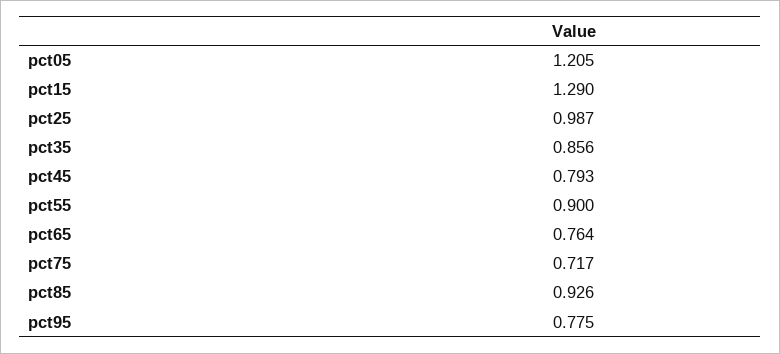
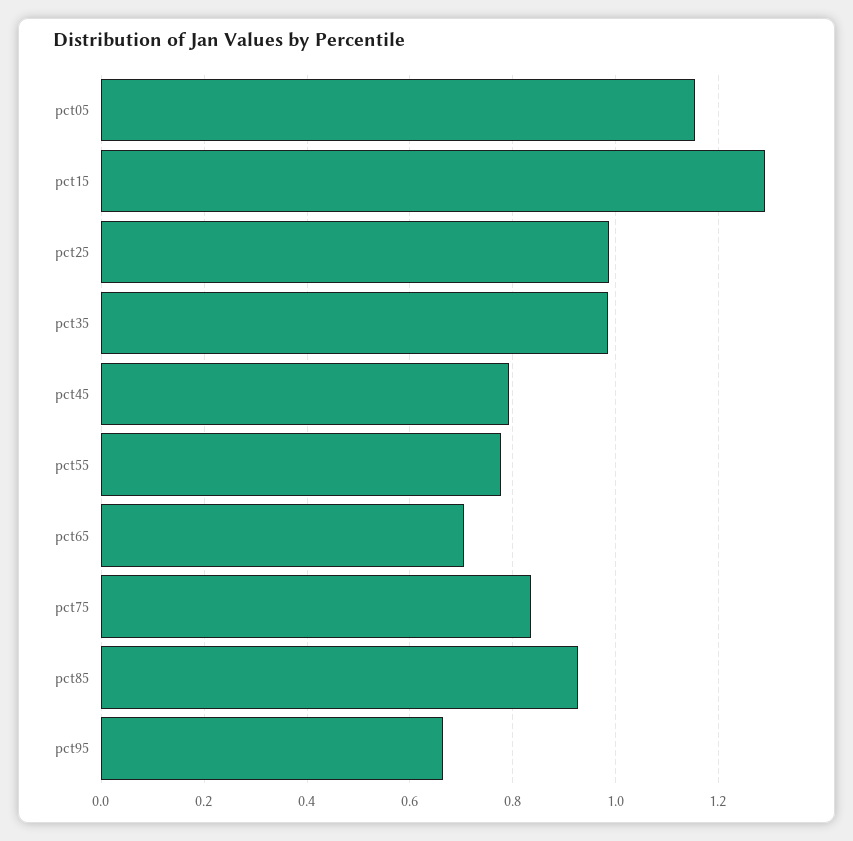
  {
-   "pct05": 1.205,
+   "pct05": 1.16,
    "pct15": 1.29,
    "pct25": 0.987,
-   "pct35": 0.856,
+   "pct35": 0.98,
    "pct45": 0.793,
-   "pct55": 0.9,
+   "pct55": 0.78,
-   "pct65": 0.764,
+   "pct65": 0.7,
-   "pct75": 0.717,
+   "pct75": 0.84,
    "pct85": 0.926,
-   "pct95": 0.775
+   "pct95": 0.66
  }

